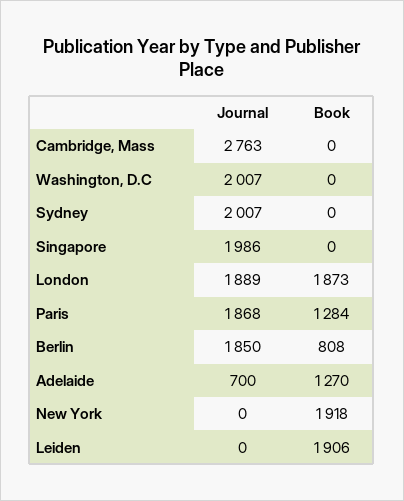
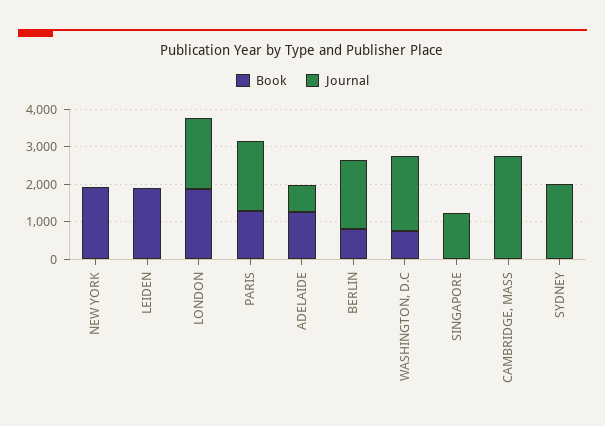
  {
    "Journal": {
      "Cambridge, Mass": 2763,
      "Washington, D.C": 2007,
      "Sydney": 2007,
-     "Singapore": 1986,
+     "Singapore": 1250,
      "London": 1889,
      "Paris": 1868,
      "Berlin": 1850,
      "Adelaide": 700,
      "New York": 0,
      "Leiden": 0
    },
    "Book": {
      "Cambridge, Mass": 0,
-     "Washington, D.C": 0,
+     "Washington, D.C": 750,
      "Sydney": 0,
      "Singapore": 0,
      "London": 1873,
      "Paris": 1284,
      "Berlin": 808,
      "Adelaide": 1270,
      "New York": 1918,
      "Leiden": 1906
    }
  }

